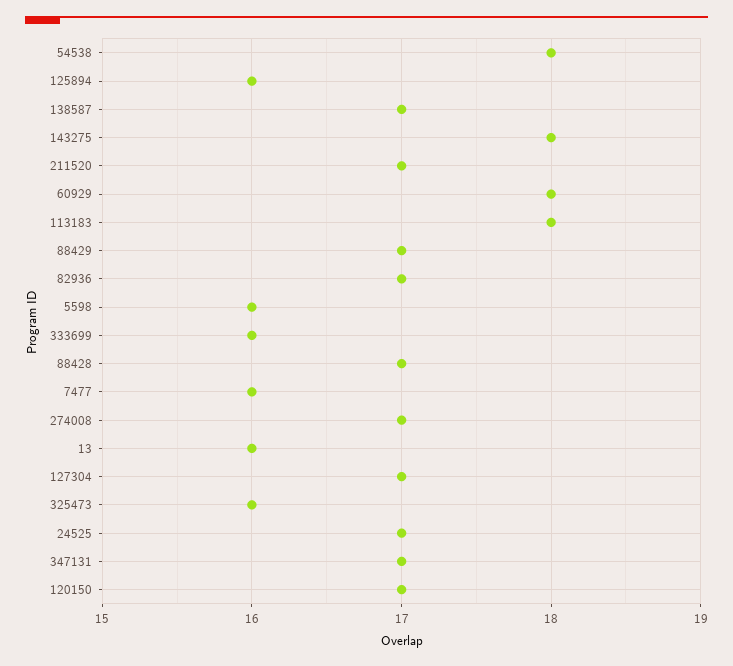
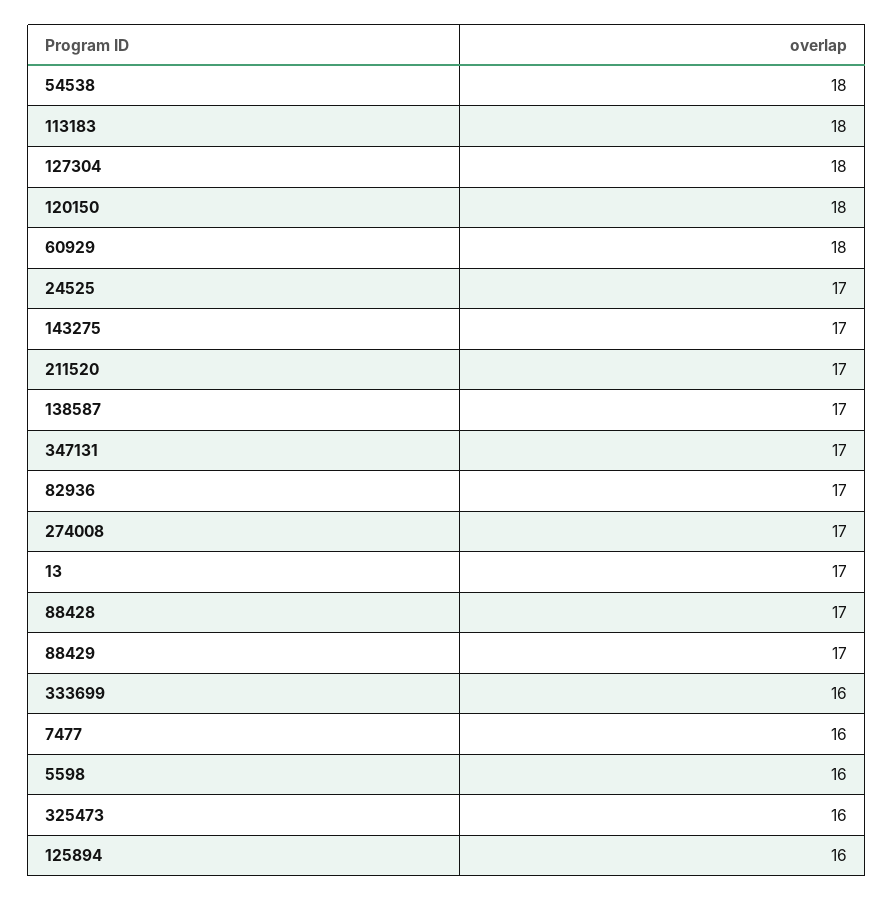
  {
    "54538": 18,
    "125894": 16,
    "138587": 17,
-   "143275": 18,
+   "143275": 17,
    "211520": 17,
    "60929": 18,
    "113183": 18,
    "88429": 17,
    "82936": 17,
    "5598": 16,
    "333699": 16,
    "88428": 17,
    "7477": 16,
    "274008": 17,
-   "13": 16,
+   "13": 17,
-   "127304": 17,
+   "127304": 18,
    "325473": 16,
    "24525": 17,
    "347131": 17,
-   "120150": 17
+   "120150": 18
  }

